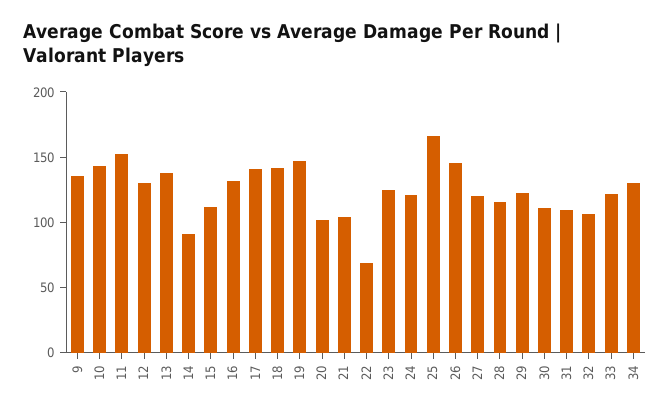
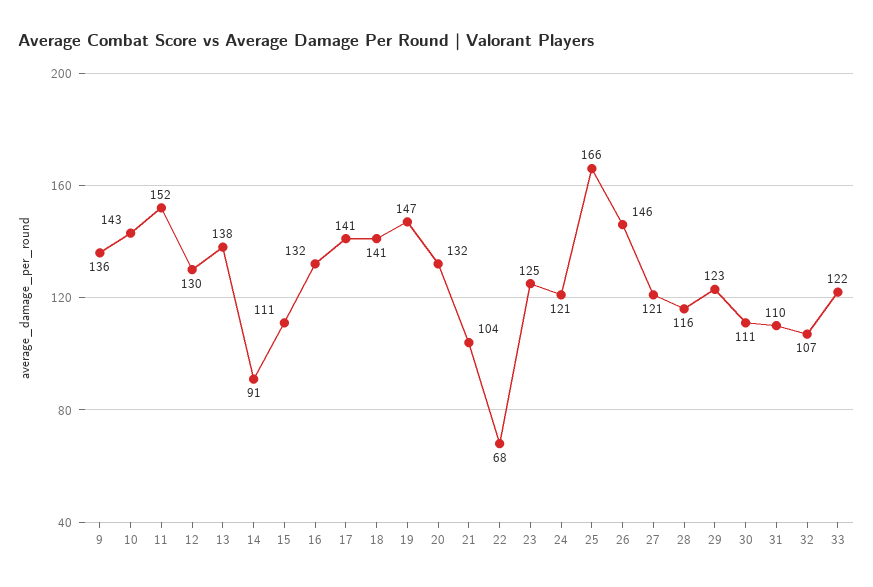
  {
    "9": 136,
    "10": 143,
    "11": 152,
    "12": 130,
    "13": 138,
    "14": 91,
    "15": 111,
    "16": 132,
    "17": 141,
    "18": 141,
    "19": 147,
-   "20": 100,
+   "20": 132,
    "21": 104,
    "22": 68,
    "23": 125,
    "24": 121,
    "25": 166,
    "26": 146,
    "27": 121,
    "28": 116,
    "29": 123,
    "30": 111,
    "31": 110,
    "32": 107,
-   "33": 122,
+   "33": 122
-   "34": 130
  }

